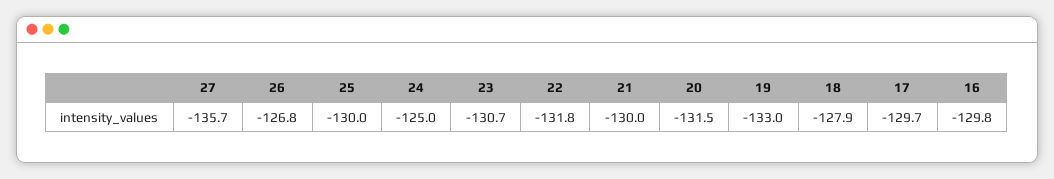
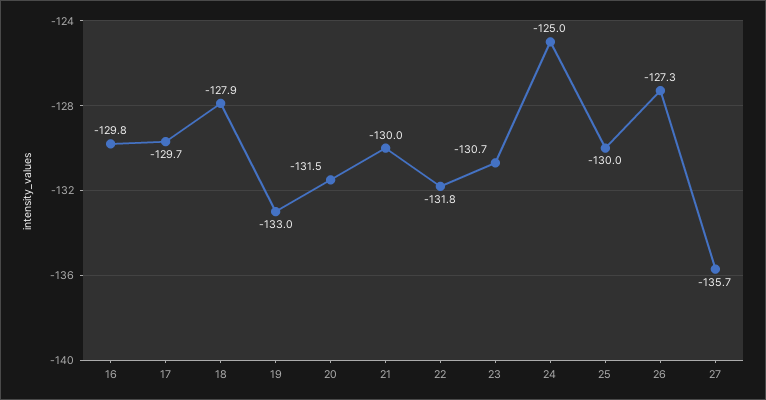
  {
    "27": -135.7,
-   "26": -126.8,
+   "26": -127.3,
    "25": -130,
    "24": -125,
    "23": -130.7,
    "22": -131.8,
    "21": -130,
    "20": -131.5,
    "19": -133,
    "18": -127.9,
    "17": -129.7,
    "16": -129.8
  }

